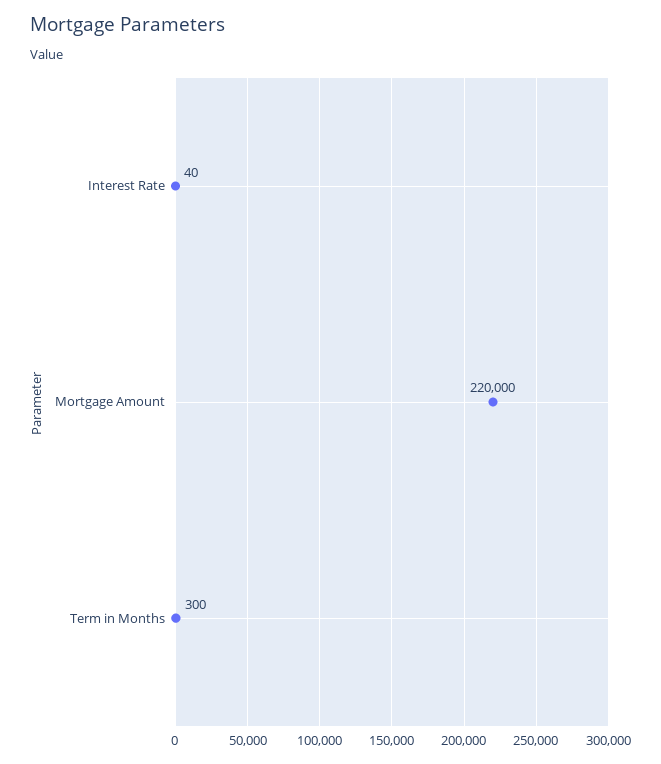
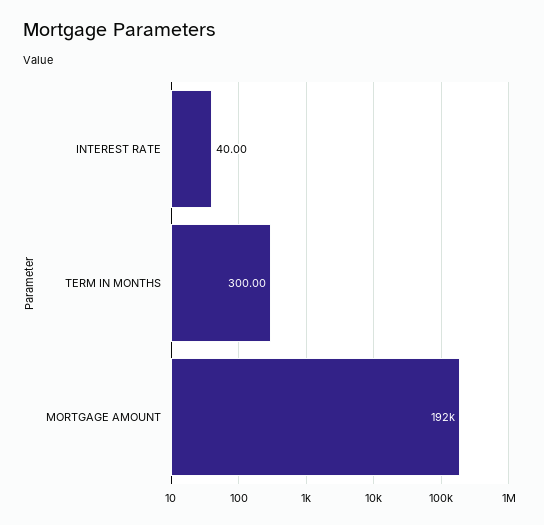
  {
    "Interest Rate": 40,
-   "Mortgage Amount": 220000,
+   "Mortgage Amount": 192000,
    "Term in Months": 300
  }

